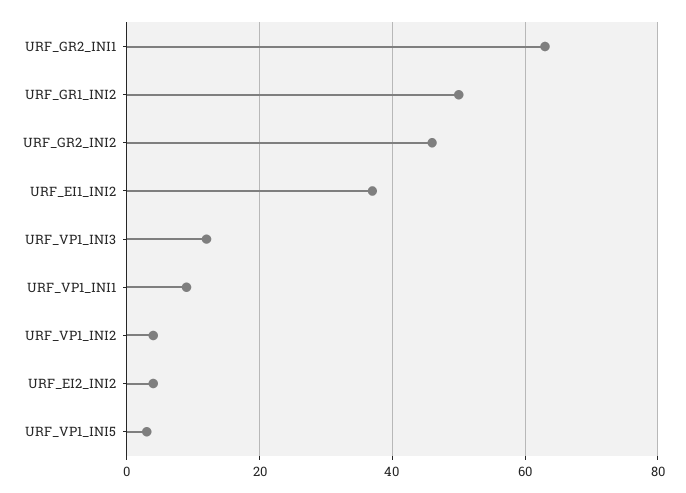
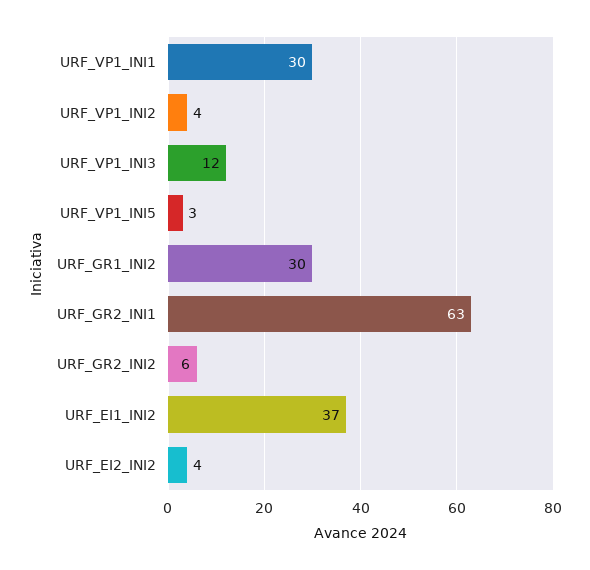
  {
    "URF_GR2_INI1": 63,
-   "URF_GR1_INI2": 50,
+   "URF_GR1_INI2": 30,
-   "URF_GR2_INI2": 45,
+   "URF_GR2_INI2": 6,
    "URF_EI1_INI2": 37,
    "URF_VP1_INI3": 12,
-   "URF_VP1_INI1": 10,
+   "URF_VP1_INI1": 30,
    "URF_VP1_INI2": 4,
    "URF_EI2_INI2": 4,
    "URF_VP1_INI5": 3
  }

